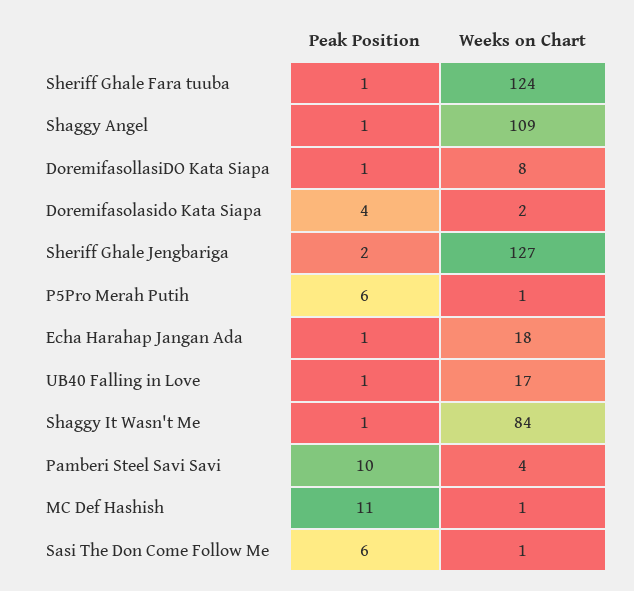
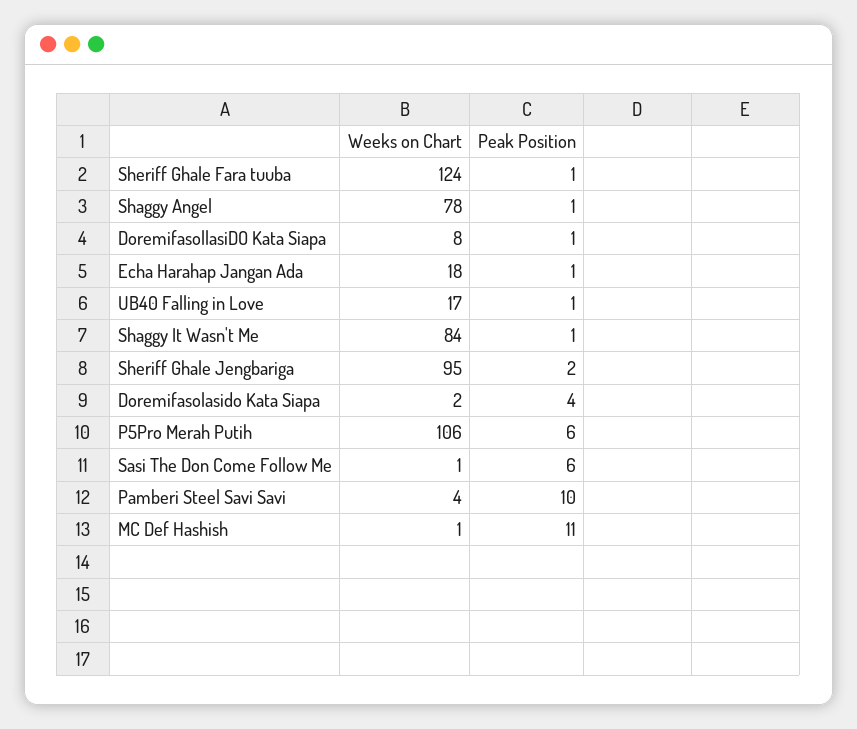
  {
    "Peak Position": {
      "Sheriff Ghale Fara tuuba": 1,
      "Shaggy Angel": 1,
      "DoremifasollasiDO Kata Siapa": 1,
      "Doremifasolasido Kata Siapa": 4,
      "Sheriff Ghale Jengbariga": 2,
      "P5Pro Merah Putih": 6,
      "Echa Harahap Jangan Ada": 1,
      "UB40 Falling in Love": 1,
      "Shaggy It Wasn't Me": 1,
      "Pamberi Steel Savi Savi": 10,
      "MC Def Hashish": 11,
      "Sasi The Don Come Follow Me": 6
    },
    "Weeks on Chart": {
      "Sheriff Ghale Fara tuuba": 124,
-     "Shaggy Angel": 109,
+     "Shaggy Angel": 78,
      "DoremifasollasiDO Kata Siapa": 8,
      "Doremifasolasido Kata Siapa": 2,
-     "Sheriff Ghale Jengbariga": 127,
+     "Sheriff Ghale Jengbariga": 95,
-     "P5Pro Merah Putih": 1,
+     "P5Pro Merah Putih": 106,
      "Echa Harahap Jangan Ada": 18,
      "UB40 Falling in Love": 17,
      "Shaggy It Wasn't Me": 84,
      "Pamberi Steel Savi Savi": 4,
      "MC Def Hashish": 1,
      "Sasi The Don Come Follow Me": 1
    }
  }

